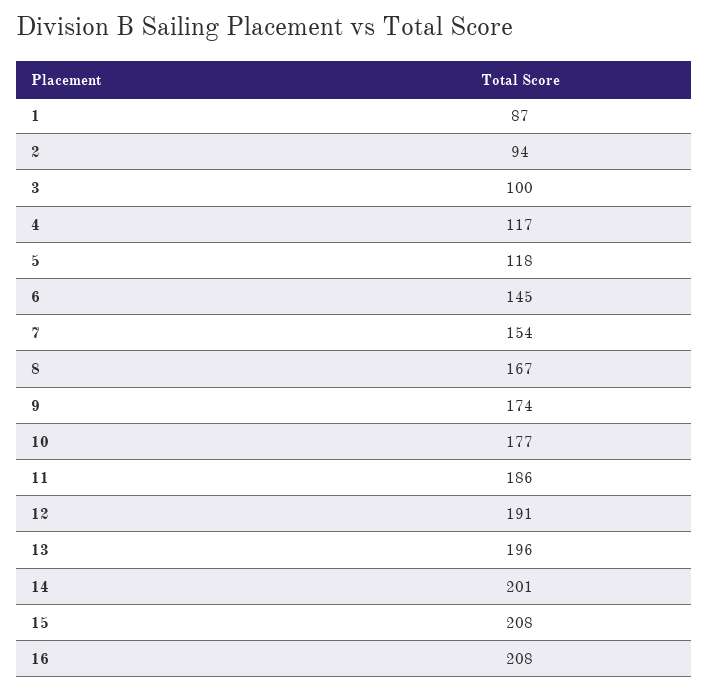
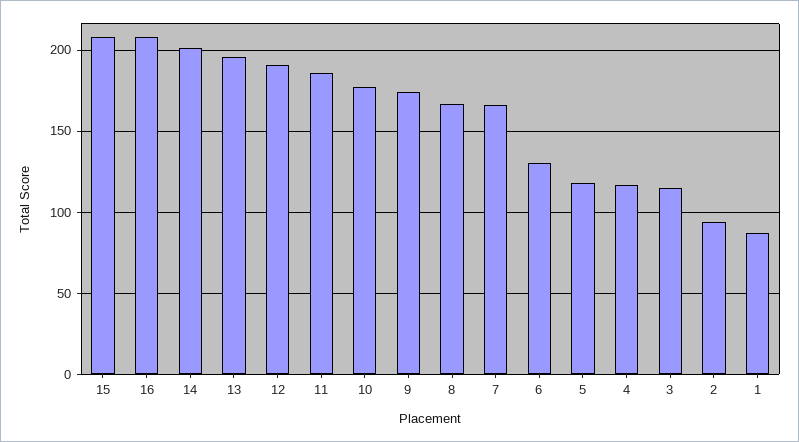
  {
    "1": 87,
    "2": 94,
-   "3": 100,
+   "3": 115,
    "4": 117,
    "5": 118,
-   "6": 145,
+   "6": 130,
-   "7": 154,
+   "7": 165,
    "8": 167,
    "9": 174,
    "10": 177,
    "11": 186,
    "12": 191,
    "13": 196,
    "14": 201,
    "15": 208,
    "16": 208
  }

